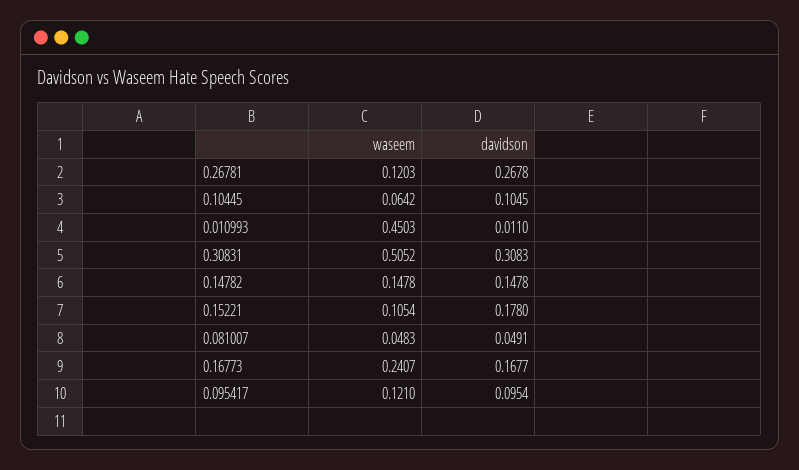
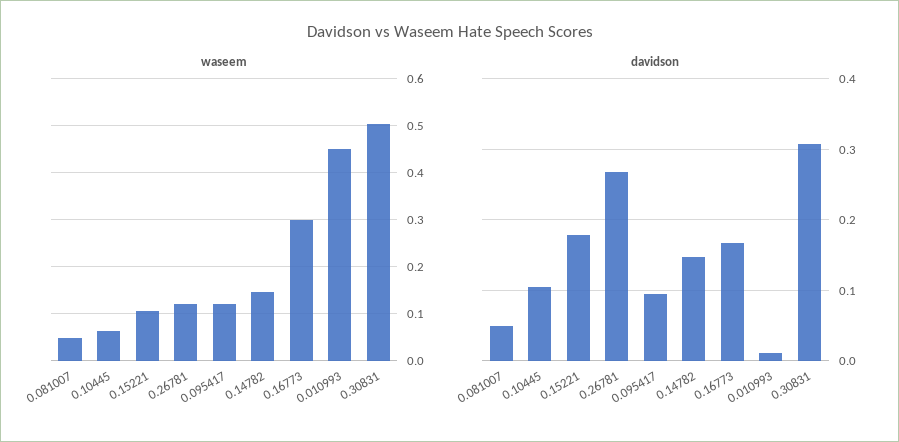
  {
    "waseem": {
      "0.26781": 0.1203,
      "0.10445": 0.0642,
      "0.010993": 0.4503,
      "0.30831": 0.5052,
      "0.14782": 0.1478,
      "0.15221": 0.1054,
      "0.081007": 0.0483,
-     "0.16773": 0.2407,
+     "0.16773": 0.3,
      "0.095417": 0.121
    },
    "davidson": {
      "0.26781": 0.2678,
      "0.10445": 0.1045,
      "0.010993": 0.011,
      "0.30831": 0.3083,
      "0.14782": 0.1478,
      "0.15221": 0.178,
      "0.081007": 0.0491,
      "0.16773": 0.1677,
      "0.095417": 0.0954
    }
  }

